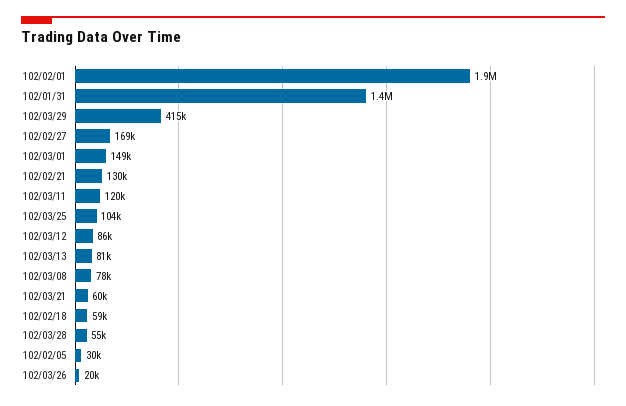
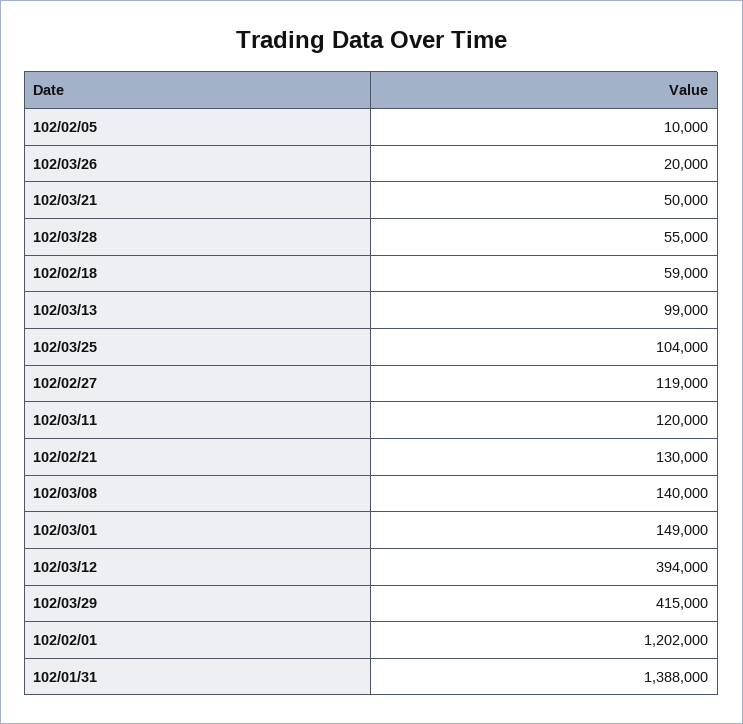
  {
-   "102/02/01": 1900000,
+   "102/02/01": 1202000,
    "102/01/31": 1388000,
    "102/03/29": 415000,
-   "102/02/27": 169000,
+   "102/02/27": 119000,
    "102/03/01": 149000,
    "102/02/21": 130000,
    "102/03/11": 120000,
    "102/03/25": 104000,
-   "102/03/12": 86000,
+   "102/03/12": 394000,
-   "102/03/13": 81000,
+   "102/03/13": 99000,
-   "102/03/08": 78000,
+   "102/03/08": 140000,
-   "102/03/21": 60000,
+   "102/03/21": 50000,
    "102/02/18": 59000,
    "102/03/28": 55000,
-   "102/02/05": 30000,
+   "102/02/05": 10000,
    "102/03/26": 20000
  }

